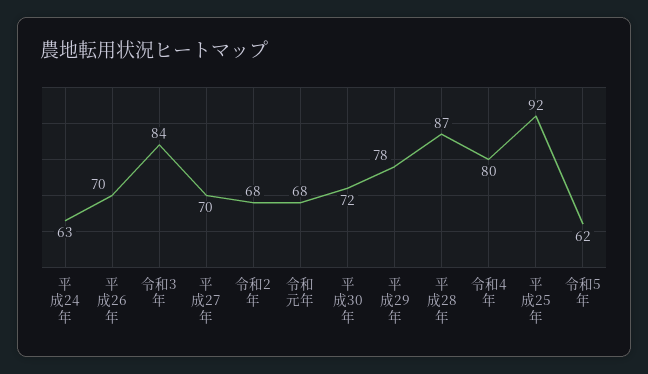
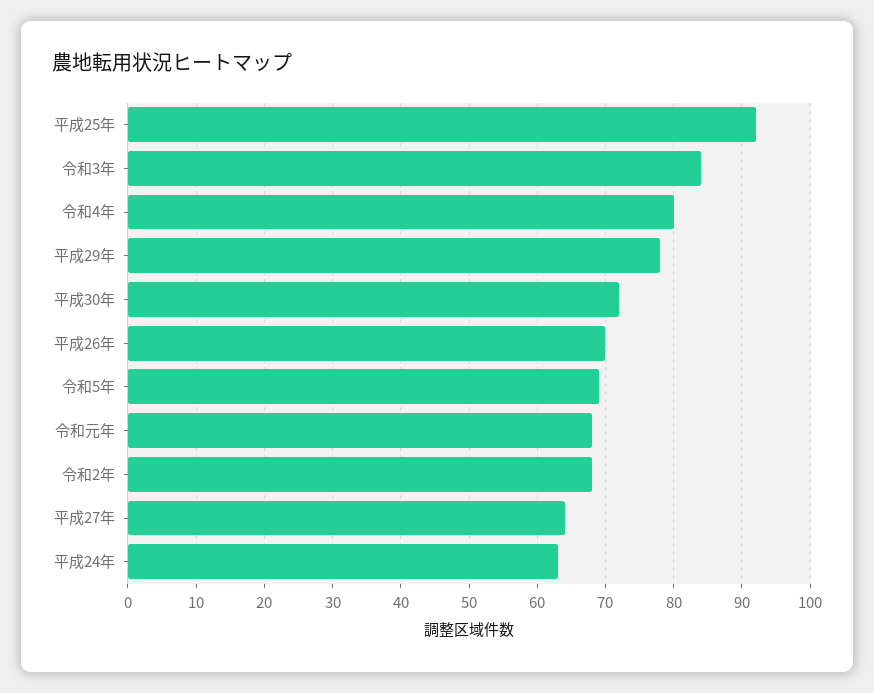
  {
    "平成24年": 63,
    "平成26年": 70,
    "令和3年": 84,
-   "平成27年": 70,
+   "平成27年": 64,
    "令和2年": 68,
    "令和元年": 68,
    "平成30年": 72,
    "平成29年": 78,
-   "平成28年": 87,
    "令和4年": 80,
    "平成25年": 92,
-   "令和5年": 62
+   "令和5年": 69
  }

